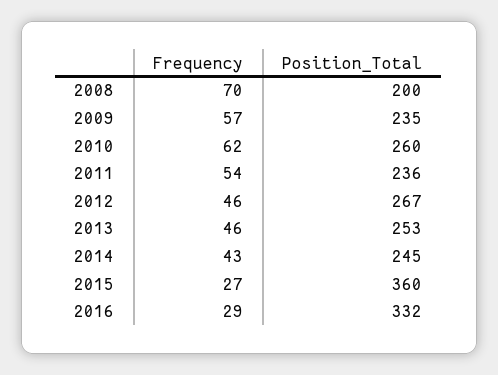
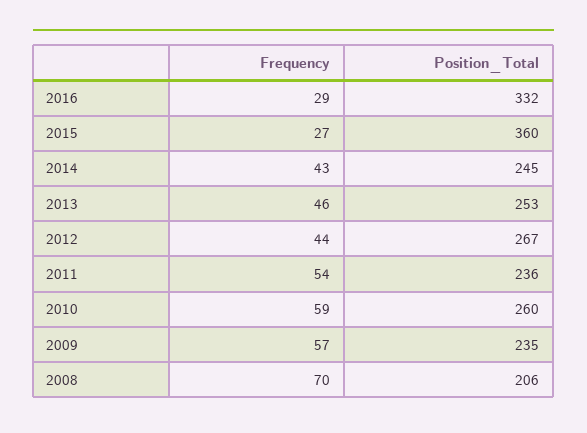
  {
    "Frequency": {
      "2008": 70,
      "2009": 57,
-     "2010": 62,
+     "2010": 59,
      "2011": 54,
-     "2012": 46,
+     "2012": 44,
      "2013": 46,
      "2014": 43,
      "2015": 27,
      "2016": 29
    },
    "Position_Total": {
-     "2008": 200,
+     "2008": 206,
      "2009": 235,
      "2010": 260,
      "2011": 236,
      "2012": 267,
      "2013": 253,
      "2014": 245,
      "2015": 360,
      "2016": 332
    }
  }

